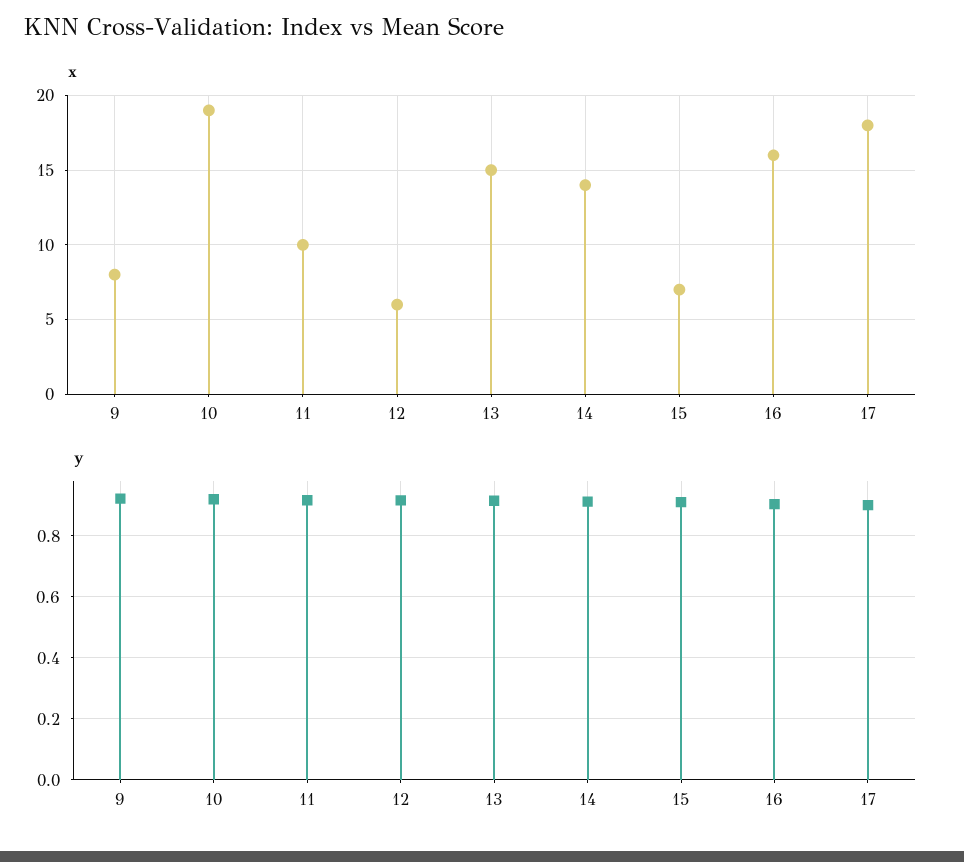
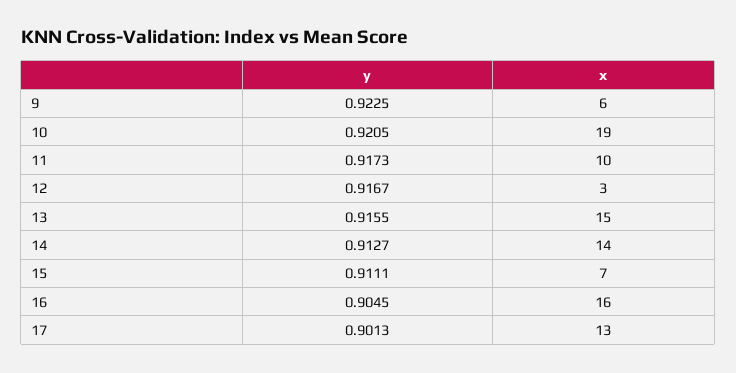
  {
    "x": {
-     "9": 8,
+     "9": 6,
      "10": 19,
      "11": 10,
-     "12": 6,
+     "12": 3,
      "13": 15,
      "14": 14,
      "15": 7,
      "16": 16,
-     "17": 18
+     "17": 13
    },
    "y": {
      "9": 0.9225,
      "10": 0.9205,
      "11": 0.9173,
      "12": 0.9167,
      "13": 0.9155,
      "14": 0.9127,
      "15": 0.9111,
      "16": 0.9045,
      "17": 0.9013
    }
  }

